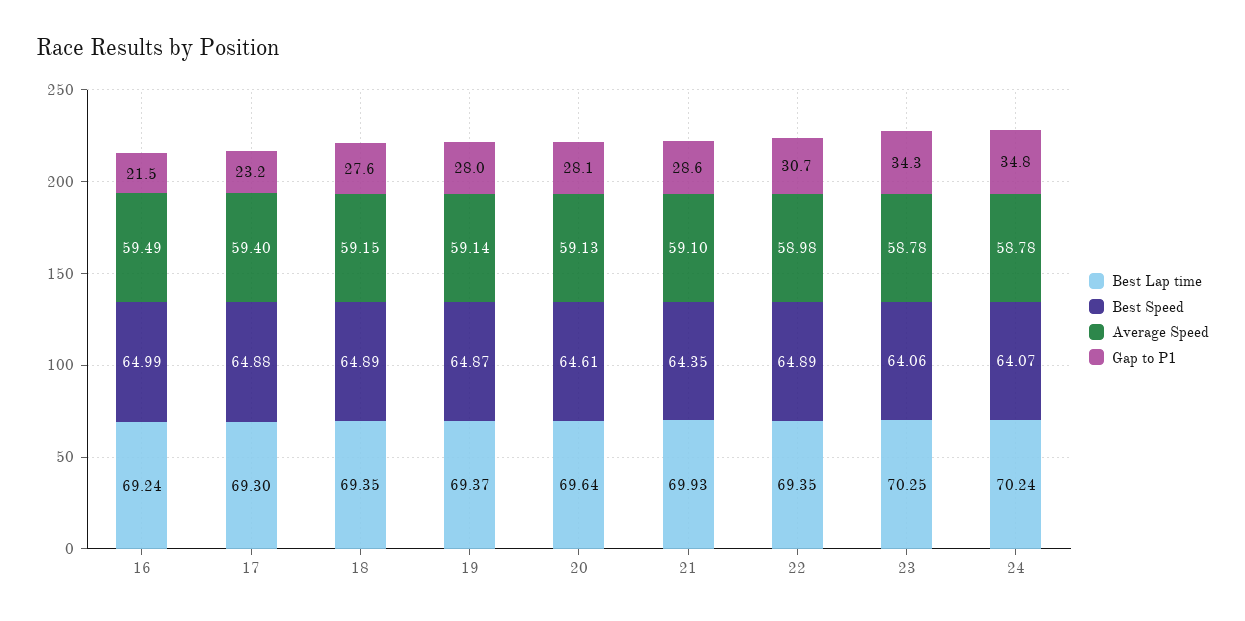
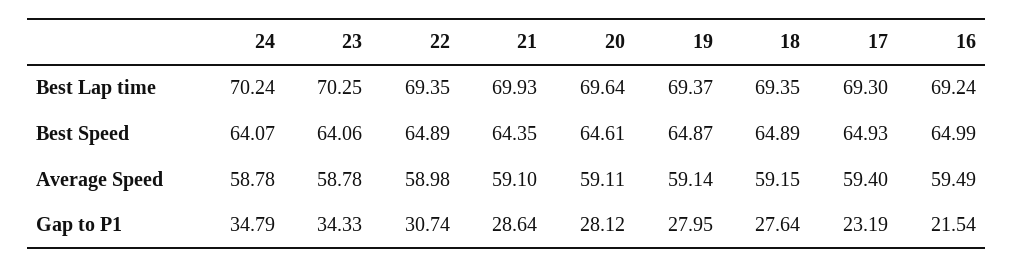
  {
    "Best Lap time": {
      "16": 69.24,
      "17": 69.3,
      "18": 69.35,
      "19": 69.37,
      "20": 69.64,
      "21": 69.93,
      "22": 69.35,
      "23": 70.25,
      "24": 70.24
    },
    "Best Speed": {
      "16": 64.99,
-     "17": 64.88,
+     "17": 64.93,
      "18": 64.89,
      "19": 64.87,
      "20": 64.61,
      "21": 64.35,
      "22": 64.89,
      "23": 64.06,
      "24": 64.07
    },
    "Average Speed": {
      "16": 59.49,
      "17": 59.4,
      "18": 59.15,
      "19": 59.14,
-     "20": 59.13,
+     "20": 59.11,
      "21": 59.1,
      "22": 58.98,
      "23": 58.78,
      "24": 58.78
    },
    "Gap to P1": {
      "16": 21.54,
      "17": 23.19,
      "18": 27.64,
      "19": 27.95,
      "20": 28.12,
      "21": 28.64,
      "22": 30.74,
      "23": 34.33,
      "24": 34.79
    }
  }

